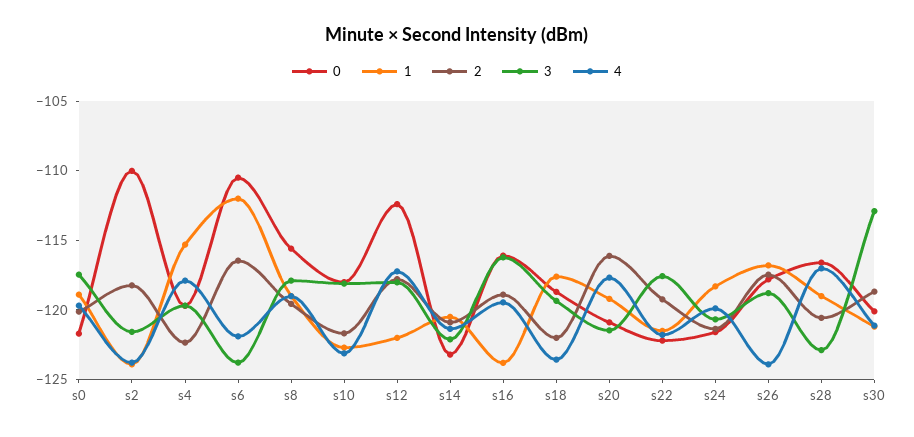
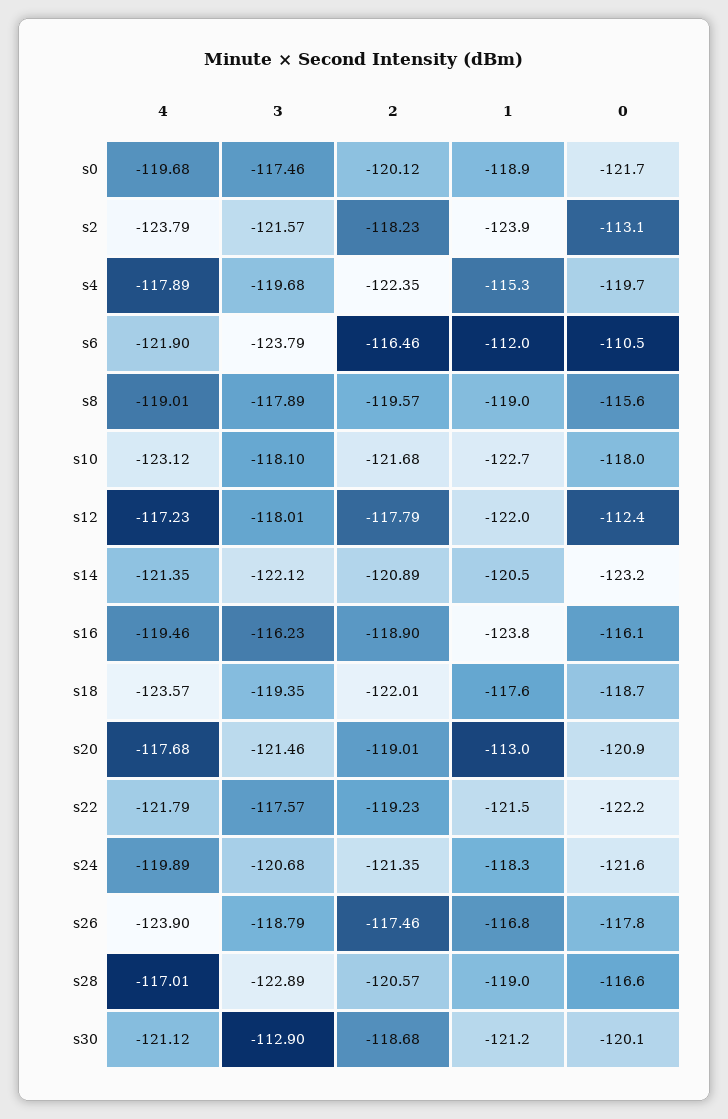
  {
    "0": {
      "s0": -121.7,
-     "s2": -110,
+     "s2": -113.1,
      "s4": -119.7,
      "s6": -110.5,
      "s8": -115.6,
      "s10": -118,
      "s12": -112.4,
      "s14": -123.2,
      "s16": -116.1,
      "s18": -118.7,
      "s20": -120.9,
      "s22": -122.2,
      "s24": -121.6,
      "s26": -117.8,
      "s28": -116.6,
      "s30": -120.1
    },
    "1": {
      "s0": -118.9,
      "s2": -123.9,
      "s4": -115.3,
      "s6": -112,
      "s8": -119,
      "s10": -122.7,
      "s12": -122,
      "s14": -120.5,
      "s16": -123.8,
      "s18": -117.6,
-     "s20": -119,
+     "s20": -113,
      "s22": -121.5,
      "s24": -118.3,
      "s26": -116.8,
      "s28": -119,
      "s30": -121.2
    },
    "2": {
      "s0": -120.12,
      "s2": -118.23,
      "s4": -122.35,
      "s6": -116.46,
      "s8": -119.57,
      "s10": -121.68,
      "s12": -117.79,
      "s14": -120.89,
      "s16": -118.9,
      "s18": -122.01,
-     "s20": -116,
+     "s20": -119.01,
      "s22": -119.23,
      "s24": -121.35,
      "s26": -117.46,
      "s28": -120.57,
      "s30": -118.68
    },
    "3": {
      "s0": -117.46,
      "s2": -121.57,
      "s4": -119.68,
      "s6": -123.79,
      "s8": -117.89,
      "s10": -118.1,
      "s12": -118.01,
      "s14": -122.12,
      "s16": -116.23,
      "s18": -119.35,
      "s20": -121.46,
      "s22": -117.57,
      "s24": -120.68,
      "s26": -118.79,
      "s28": -122.89,
      "s30": -112.9
    },
    "4": {
      "s0": -119.68,
      "s2": -123.79,
      "s4": -117.89,
      "s6": -121.9,
      "s8": -119.01,
      "s10": -123.12,
      "s12": -117.23,
      "s14": -121.35,
      "s16": -119.46,
      "s18": -123.57,
      "s20": -117.68,
      "s22": -121.79,
      "s24": -119.89,
      "s26": -123.9,
      "s28": -117.01,
      "s30": -121.12
    }
  }

